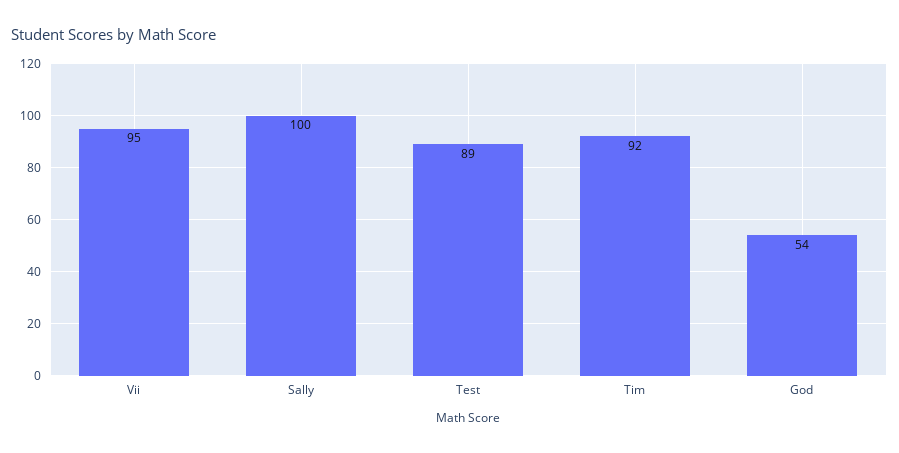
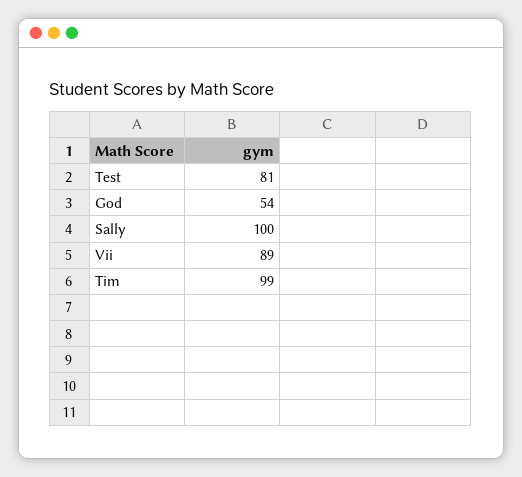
  {
-   "Vii": 95,
+   "Vii": 89,
    "Sally": 100,
-   "Test": 89,
+   "Test": 81,
-   "Tim": 92,
+   "Tim": 99,
    "God": 54
  }

